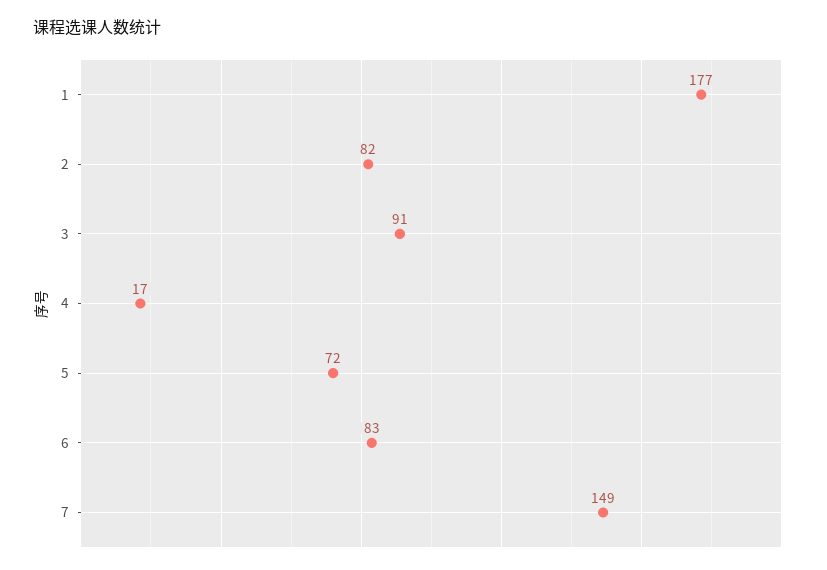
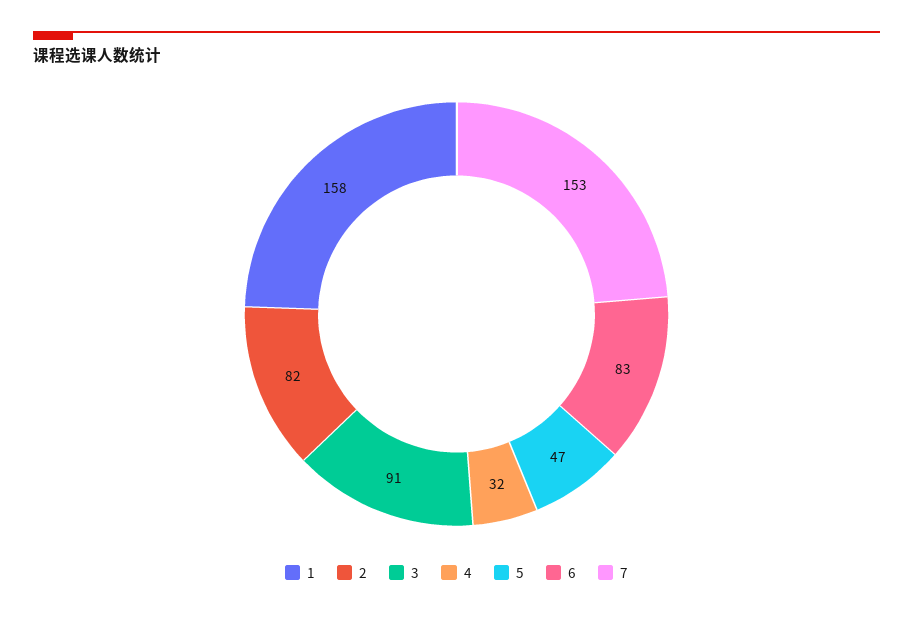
  {
-   "1": 177,
+   "1": 158,
    "2": 82,
    "3": 91,
-   "4": 17,
+   "4": 32,
-   "5": 72,
+   "5": 47,
    "6": 83,
-   "7": 149
+   "7": 153
  }

